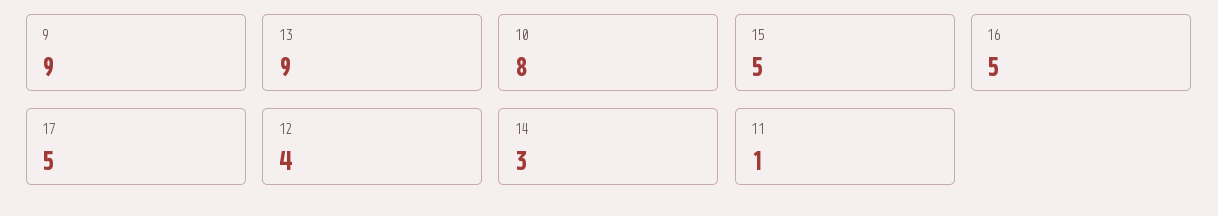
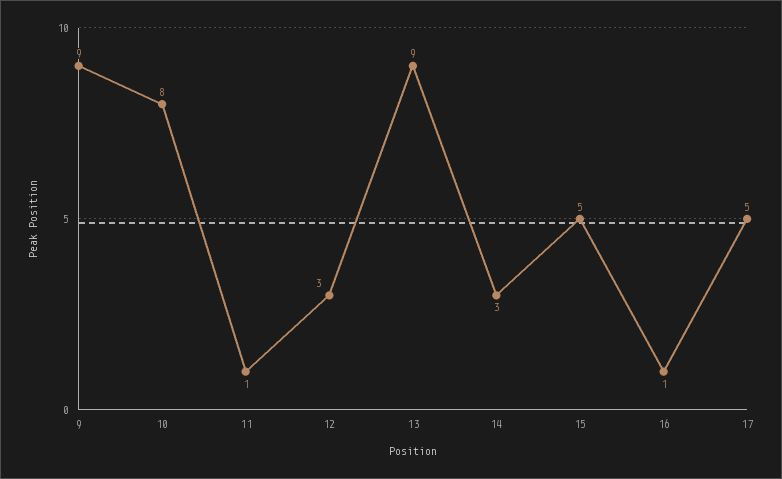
  {
    "9": 9,
    "13": 9,
    "10": 8,
    "15": 5,
-   "16": 5,
+   "16": 1,
    "17": 5,
-   "12": 4,
+   "12": 3,
    "14": 3,
    "11": 1
  }

